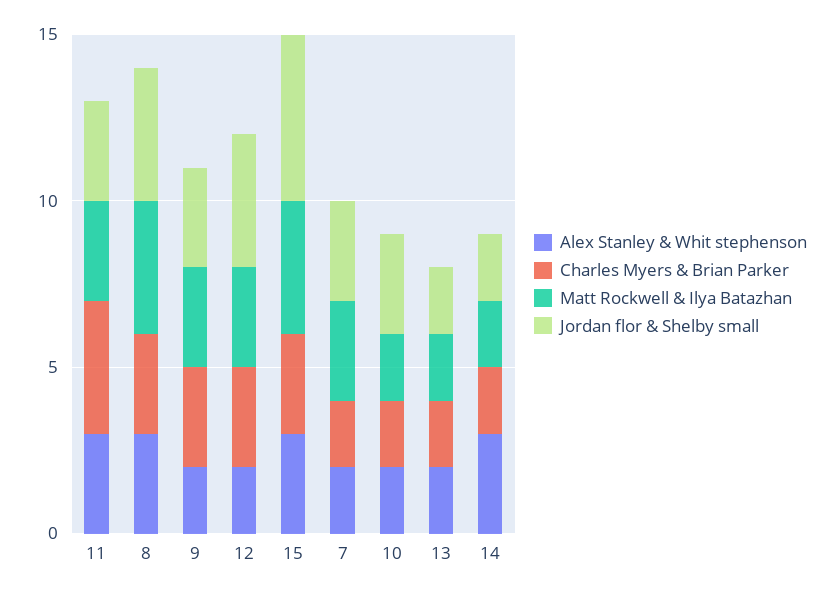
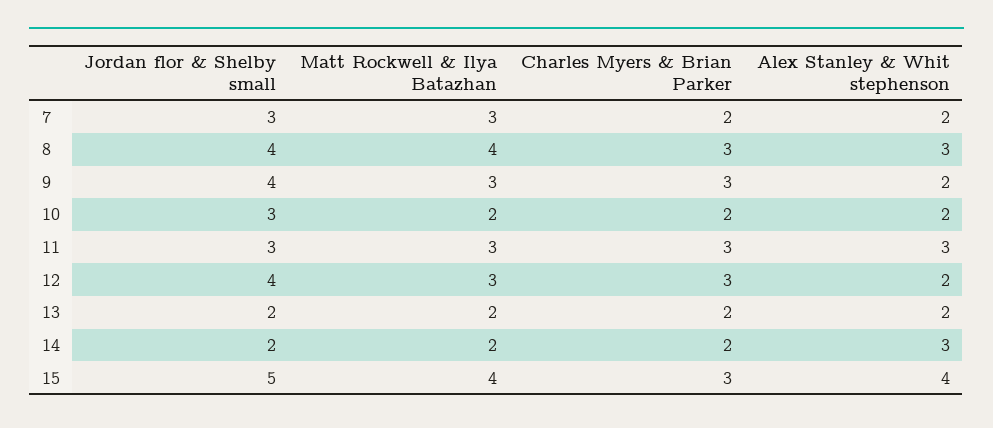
  {
    "Alex Stanley & Whit stephenson": {
      "11": 3,
      "8": 3,
      "9": 2,
      "12": 2,
-     "15": 3,
+     "15": 4,
      "7": 2,
      "10": 2,
      "13": 2,
      "14": 3
    },
    "Charles Myers & Brian Parker": {
-     "11": 4,
+     "11": 3,
      "8": 3,
      "9": 3,
      "12": 3,
      "15": 3,
      "7": 2,
      "10": 2,
      "13": 2,
      "14": 2
    },
    "Matt Rockwell & Ilya Batazhan": {
      "11": 3,
      "8": 4,
      "9": 3,
      "12": 3,
      "15": 4,
      "7": 3,
      "10": 2,
      "13": 2,
      "14": 2
    },
    "Jordan flor & Shelby small": {
      "11": 3,
      "8": 4,
-     "9": 3,
+     "9": 4,
      "12": 4,
      "15": 5,
      "7": 3,
      "10": 3,
      "13": 2,
      "14": 2
    }
  }

